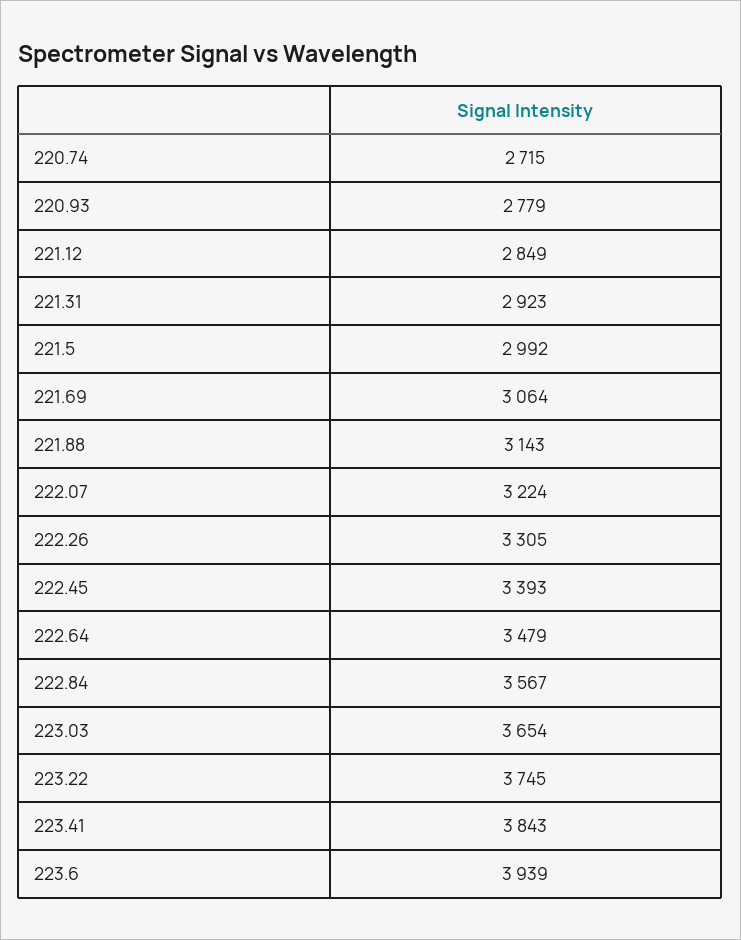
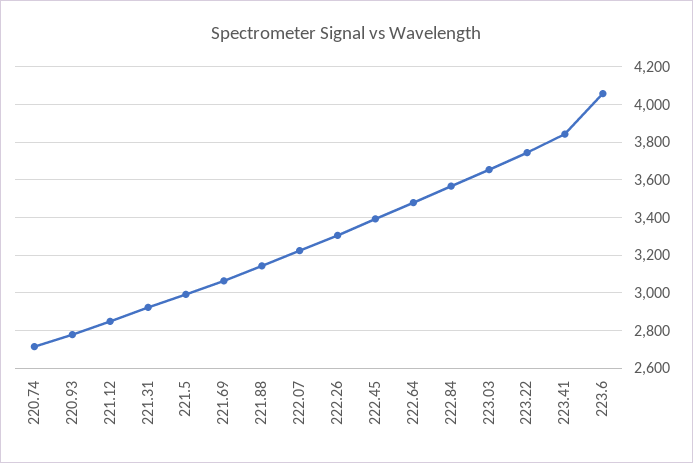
  {
    "220.74": 2715,
    "220.93": 2779,
    "221.12": 2849,
    "221.31": 2923,
    "221.5": 2992,
    "221.69": 3064,
    "221.88": 3143,
    "222.07": 3224,
    "222.26": 3305,
    "222.45": 3393,
    "222.64": 3479,
    "222.84": 3567,
    "223.03": 3654,
    "223.22": 3745,
    "223.41": 3843,
-   "223.6": 3939
+   "223.6": 4050
  }

